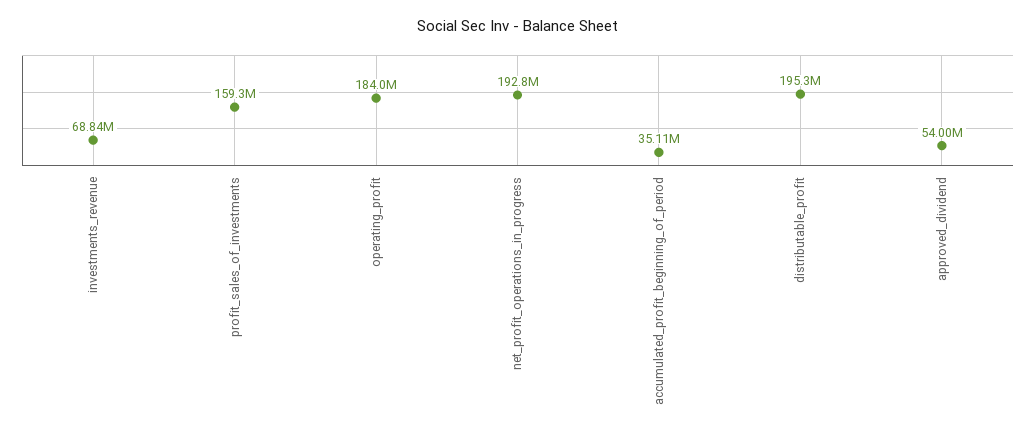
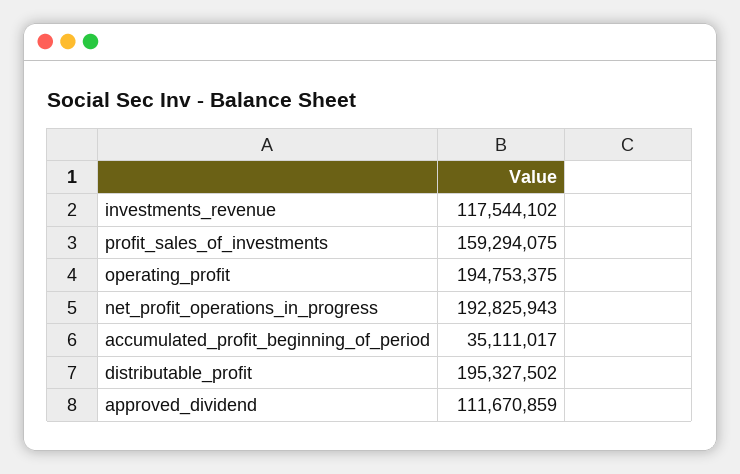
  {
-   "investments_revenue": 68840000,
+   "investments_revenue": 117544102,
    "profit_sales_of_investments": 159294075,
-   "operating_profit": 184000000,
+   "operating_profit": 194753375,
    "net_profit_operations_in_progress": 192825943,
    "accumulated_profit_beginning_of_period": 35111017,
    "distributable_profit": 195327502,
-   "approved_dividend": 54000000
+   "approved_dividend": 111670859
  }

